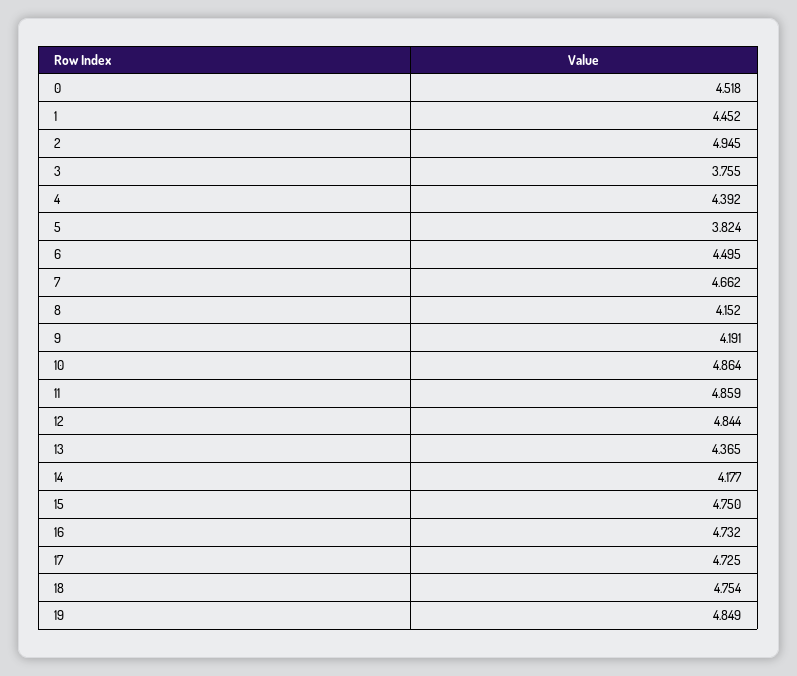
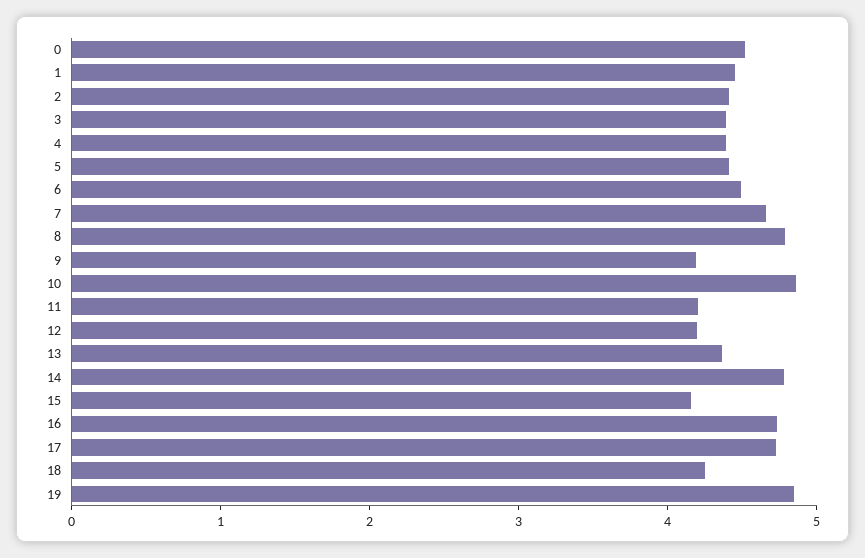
  {
    "0": 4.518,
    "1": 4.452,
-   "2": 4.945,
+   "2": 4.4,
-   "3": 3.755,
+   "3": 4.4,
    "4": 4.392,
-   "5": 3.824,
+   "5": 4.4,
    "6": 4.495,
    "7": 4.662,
-   "8": 4.152,
+   "8": 4.8,
    "9": 4.191,
    "10": 4.864,
-   "11": 4.859,
+   "11": 4.2,
-   "12": 4.844,
+   "12": 4.2,
    "13": 4.365,
-   "14": 4.177,
+   "14": 4.8,
-   "15": 4.75,
+   "15": 4.2,
    "16": 4.732,
    "17": 4.725,
-   "18": 4.754,
+   "18": 4.2,
    "19": 4.849
  }

